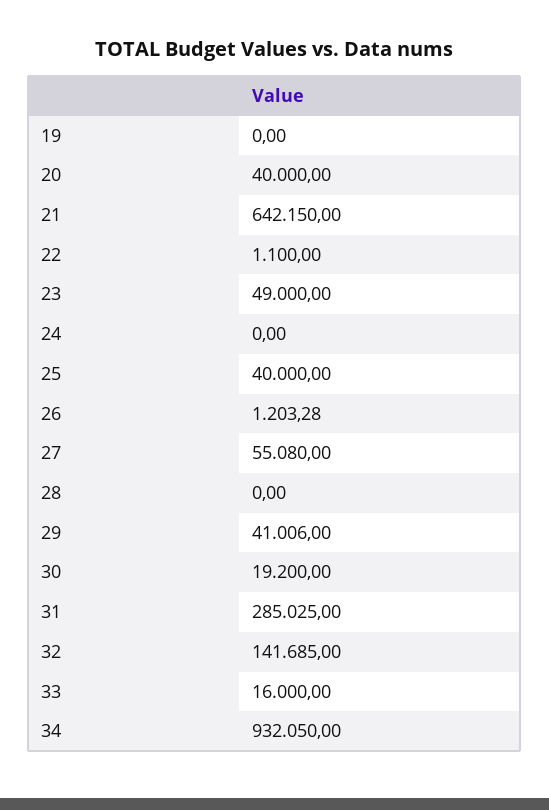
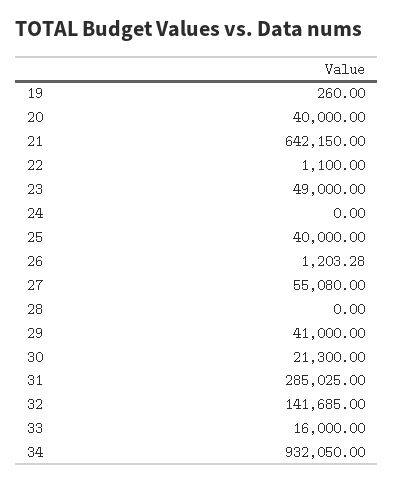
  {
-   "19": 0,
+   "19": 260,
    "20": 40000,
    "21": 642150,
    "22": 1100,
    "23": 49000,
    "24": 0,
    "25": 40000,
    "26": 1203.28,
    "27": 55080,
    "28": 0,
-   "29": 41006,
+   "29": 41000,
-   "30": 19200,
+   "30": 21300,
    "31": 285025,
    "32": 141685,
    "33": 16000,
    "34": 932050
  }

